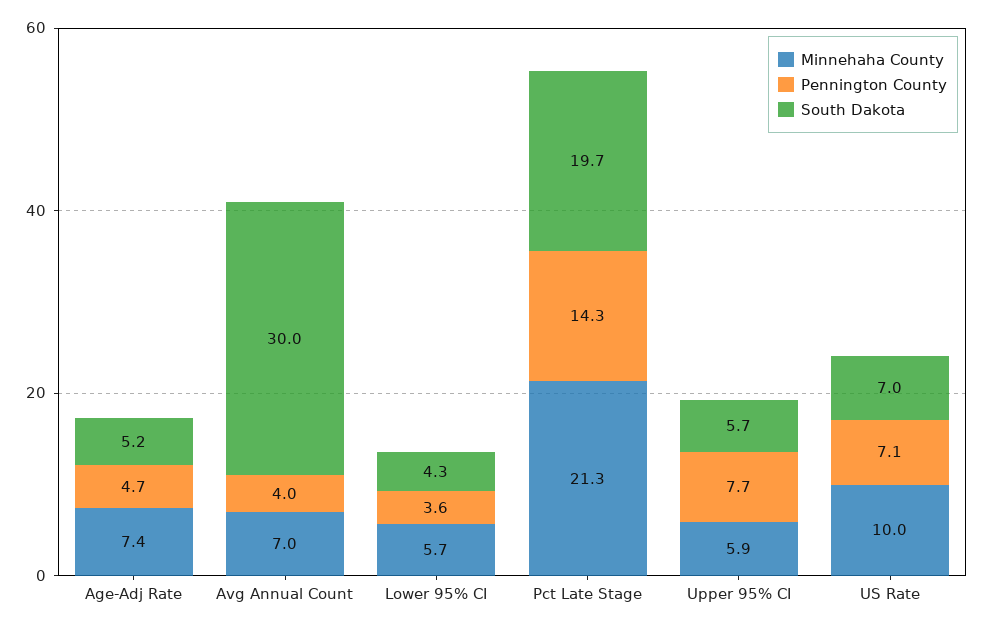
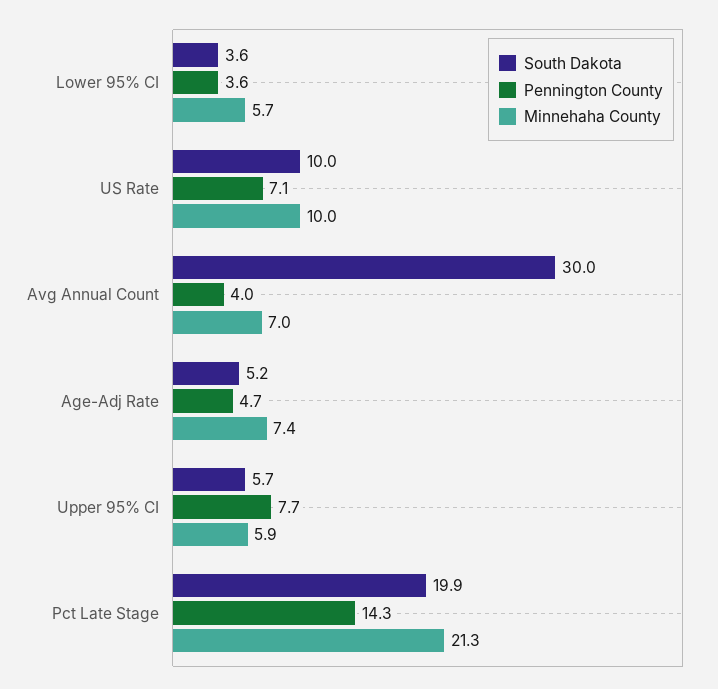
  {
    "Minnehaha County": {
      "Age-Adj Rate": 7.4,
      "Avg Annual Count": 7,
      "Lower 95% CI": 5.7,
      "Pct Late Stage": 21.3,
      "Upper 95% CI": 5.9,
      "US Rate": 10
    },
    "Pennington County": {
      "Age-Adj Rate": 4.7,
      "Avg Annual Count": 4,
      "Lower 95% CI": 3.6,
      "Pct Late Stage": 14.3,
      "Upper 95% CI": 7.7,
      "US Rate": 7.1
    },
    "South Dakota": {
      "Age-Adj Rate": 5.2,
      "Avg Annual Count": 30,
-     "Lower 95% CI": 4.3,
+     "Lower 95% CI": 3.6,
-     "Pct Late Stage": 19.7,
+     "Pct Late Stage": 19.9,
      "Upper 95% CI": 5.7,
-     "US Rate": 7
+     "US Rate": 10
    }
  }

